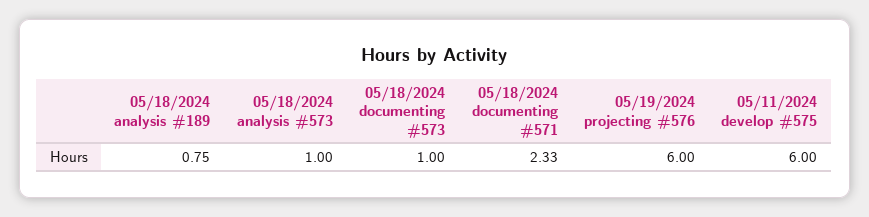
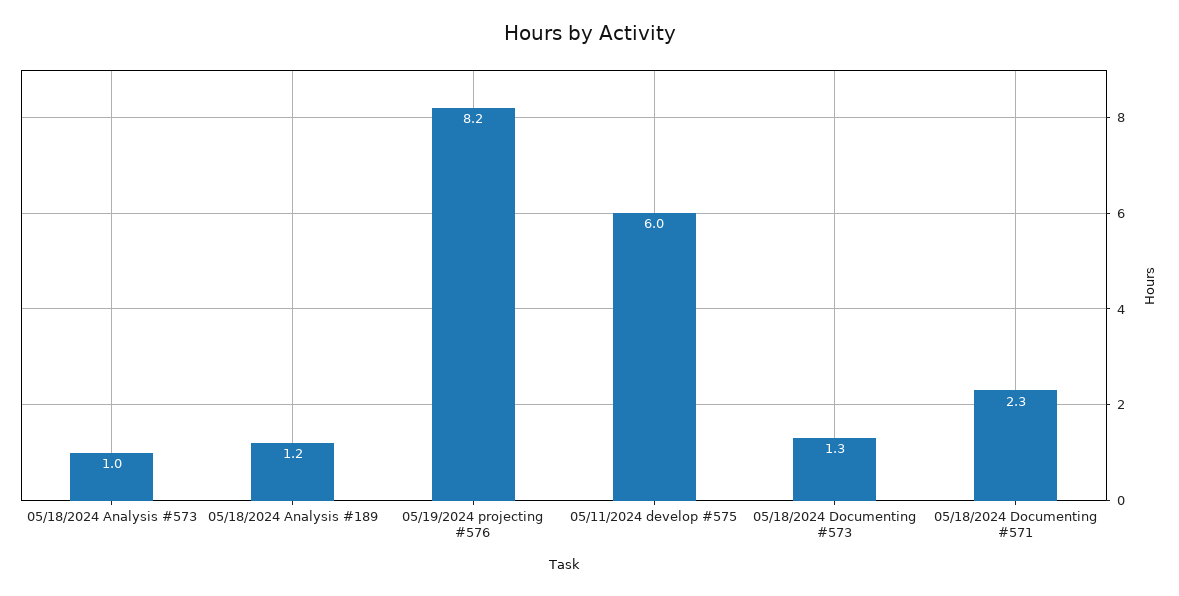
  {
-   "05/18/2024 analysis #189": 0.75,
+   "05/18/2024 analysis #189": 1.2,
    "05/18/2024 analysis #573": 1,
-   "05/18/2024 documenting #573": 1,
+   "05/18/2024 documenting #573": 1.3,
    "05/18/2024 documenting #571": 2.33,
-   "05/19/2024 projecting #576": 6,
+   "05/19/2024 projecting #576": 8.2,
    "05/11/2024 develop #575": 6
  }

